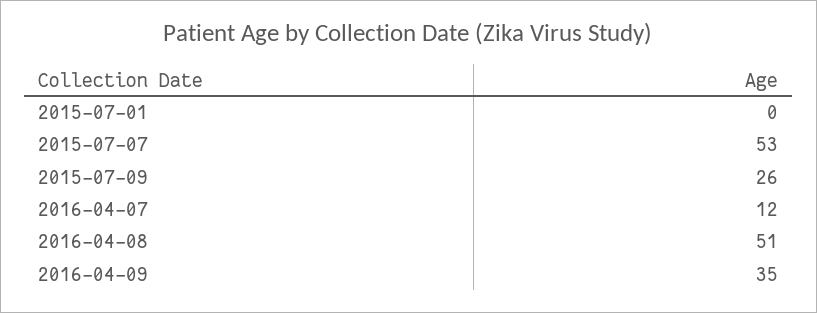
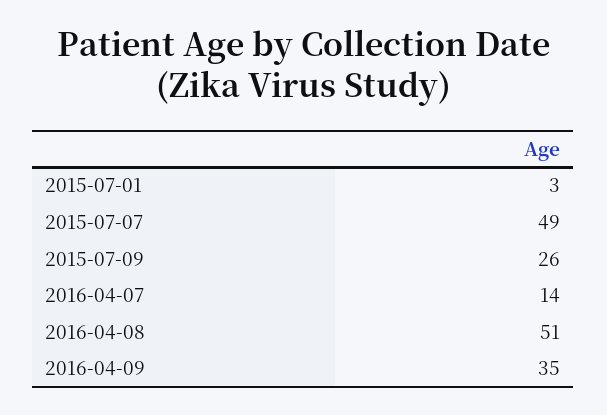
  {
-   "2015-07-01": 0,
+   "2015-07-01": 3,
-   "2015-07-07": 53,
+   "2015-07-07": 49,
    "2015-07-09": 26,
-   "2016-04-07": 12,
+   "2016-04-07": 14,
    "2016-04-08": 51,
    "2016-04-09": 35
  }

